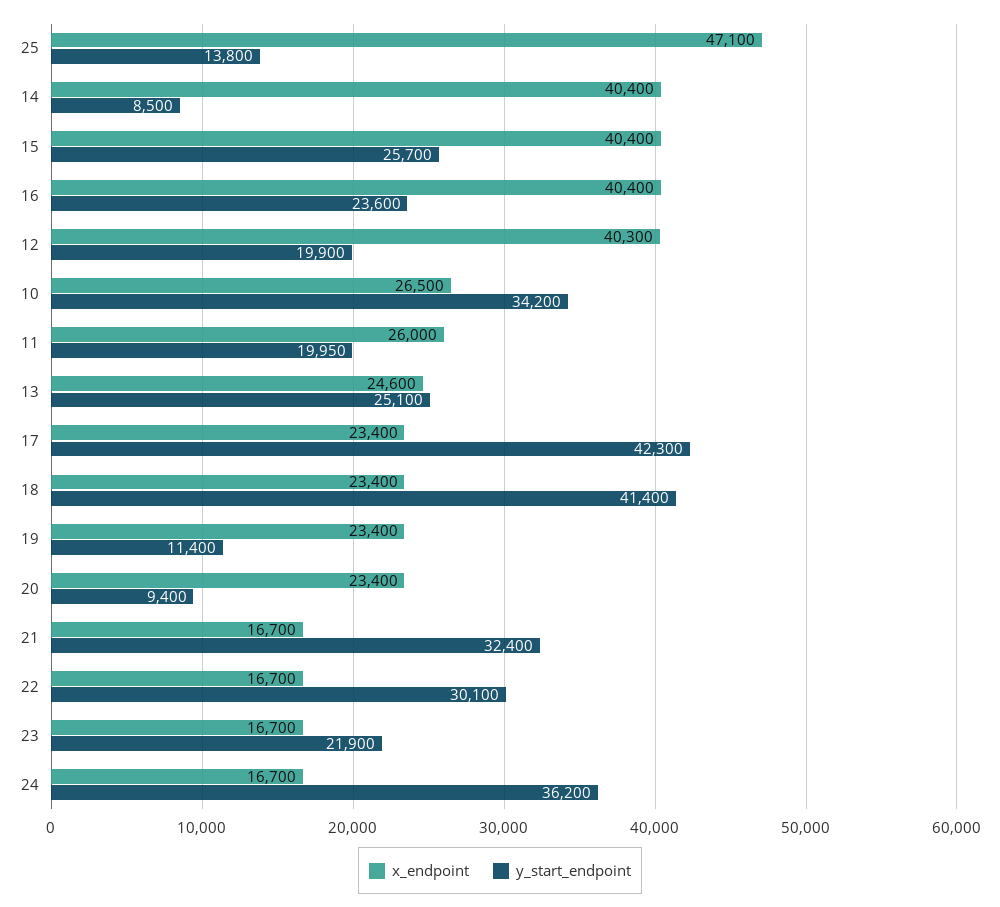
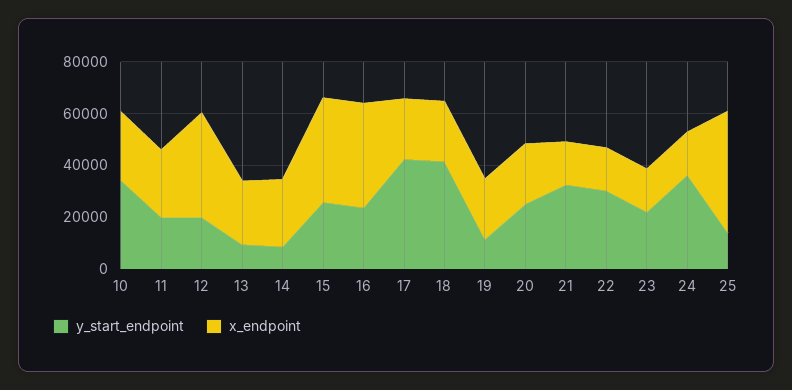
  {
    "x_endpoint": {
      "25": 47100,
-     "14": 40400,
+     "14": 25000,
      "15": 40400,
      "16": 40400,
      "12": 40300,
      "10": 26500,
      "11": 26000,
      "13": 24600,
      "17": 23400,
      "18": 23400,
      "19": 23400,
      "20": 23400,
      "21": 16700,
      "22": 16700,
      "23": 16700,
      "24": 16700
    },
    "y_start_endpoint": {
      "25": 13800,
      "14": 8500,
      "15": 25700,
      "16": 23600,
      "12": 19900,
      "10": 34200,
      "11": 19950,
-     "13": 25100,
+     "13": 10000,
      "17": 42300,
      "18": 41400,
      "19": 11400,
-     "20": 9400,
+     "20": 25000,
      "21": 32400,
      "22": 30100,
      "23": 21900,
      "24": 36200
    }
  }

